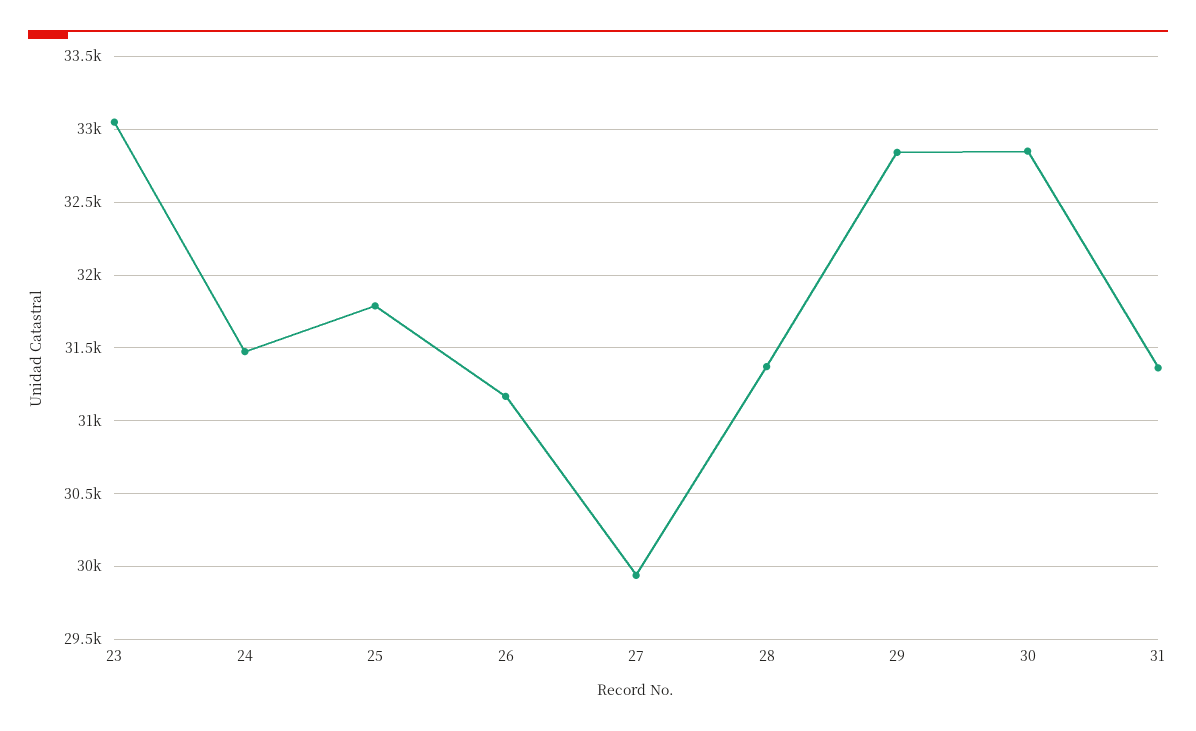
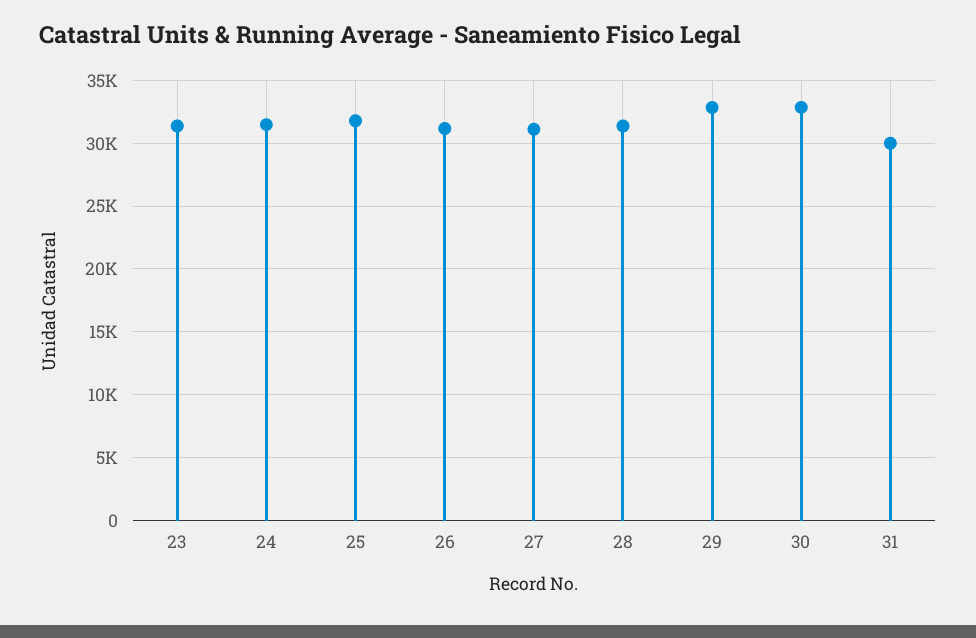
  {
-   "23": 33050,
+   "23": 31500,
    "24": 31450,
    "25": 31800,
    "26": 31150,
-   "27": 29950,
+   "27": 31000,
    "28": 31350,
    "29": 32850,
    "30": 32850,
-   "31": 31350
+   "31": 30000
  }

